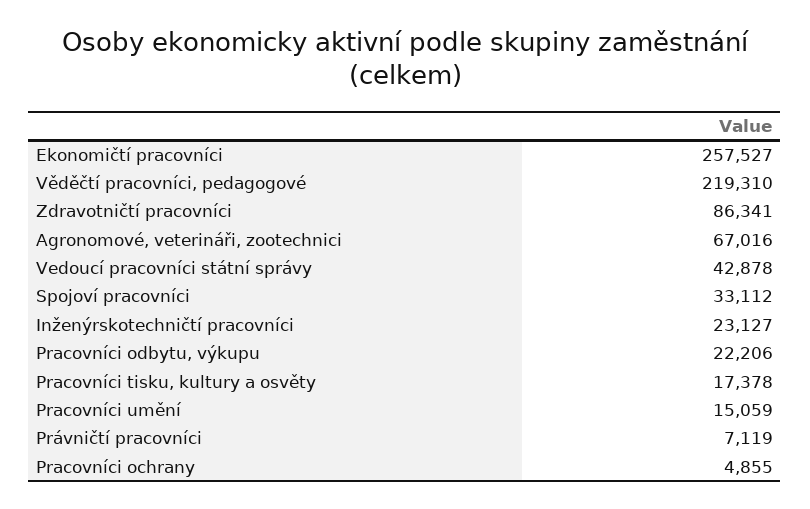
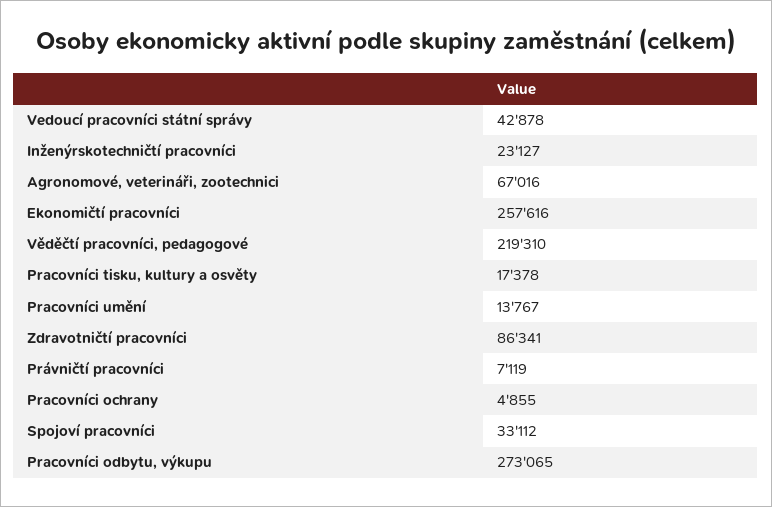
  {
-   "Ekonomičtí pracovníci": 257527,
+   "Ekonomičtí pracovníci": 257616,
    "Věděčtí pracovníci, pedagogové": 219310,
    "Zdravotničtí pracovníci": 86341,
    "Agronomové, veterináři, zootechnici": 67016,
    "Vedoucí pracovníci státní správy": 42878,
    "Spojoví pracovníci": 33112,
    "Inženýrskotechničtí pracovníci": 23127,
-   "Pracovníci odbytu, výkupu": 22206,
+   "Pracovníci odbytu, výkupu": 273065,
    "Pracovníci tisku, kultury a osvěty": 17378,
-   "Pracovníci umění": 15059,
+   "Pracovníci umění": 13767,
    "Právničtí pracovníci": 7119,
    "Pracovníci ochrany": 4855
  }

